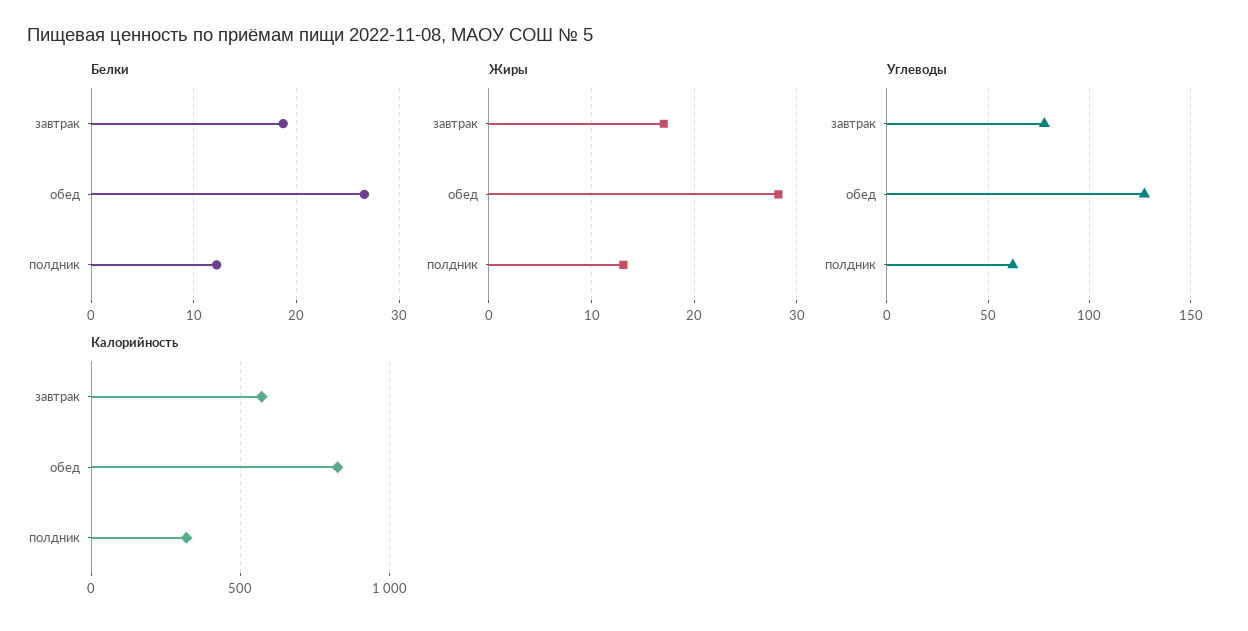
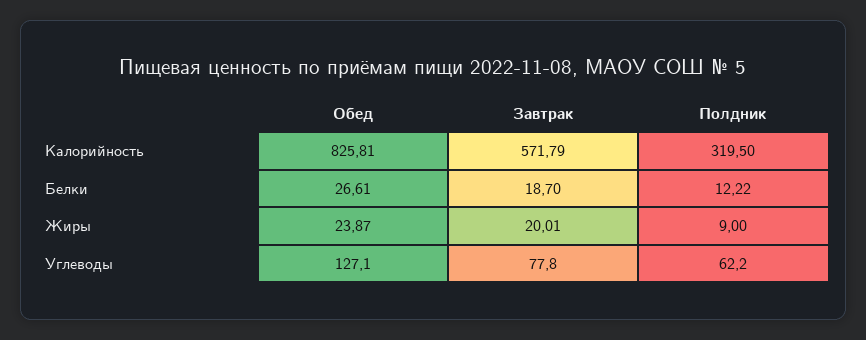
  {
    "Белки": {
      "завтрак": 18.7,
      "обед": 26.61,
      "полдник": 12.22
    },
    "Жиры": {
-     "завтрак": 17,
+     "завтрак": 20.01,
-     "обед": 28,
+     "обед": 23.87,
-     "полдник": 13
+     "полдник": 9
    },
    "Углеводы": {
      "завтрак": 77.8,
      "обед": 127.1,
      "полдник": 62.2
    },
    "Калорийность": {
      "завтрак": 571.79,
      "обед": 825.81,
      "полдник": 319.5
    }
  }

